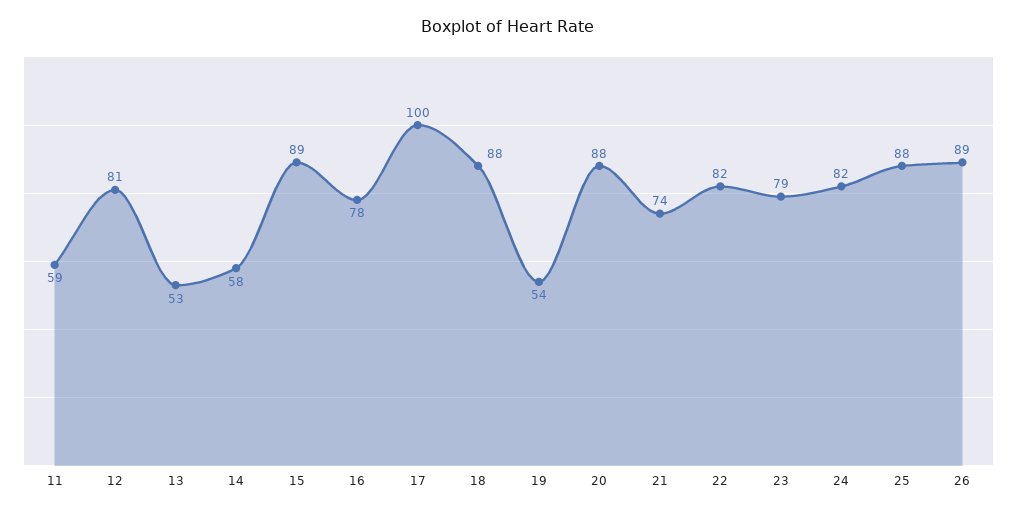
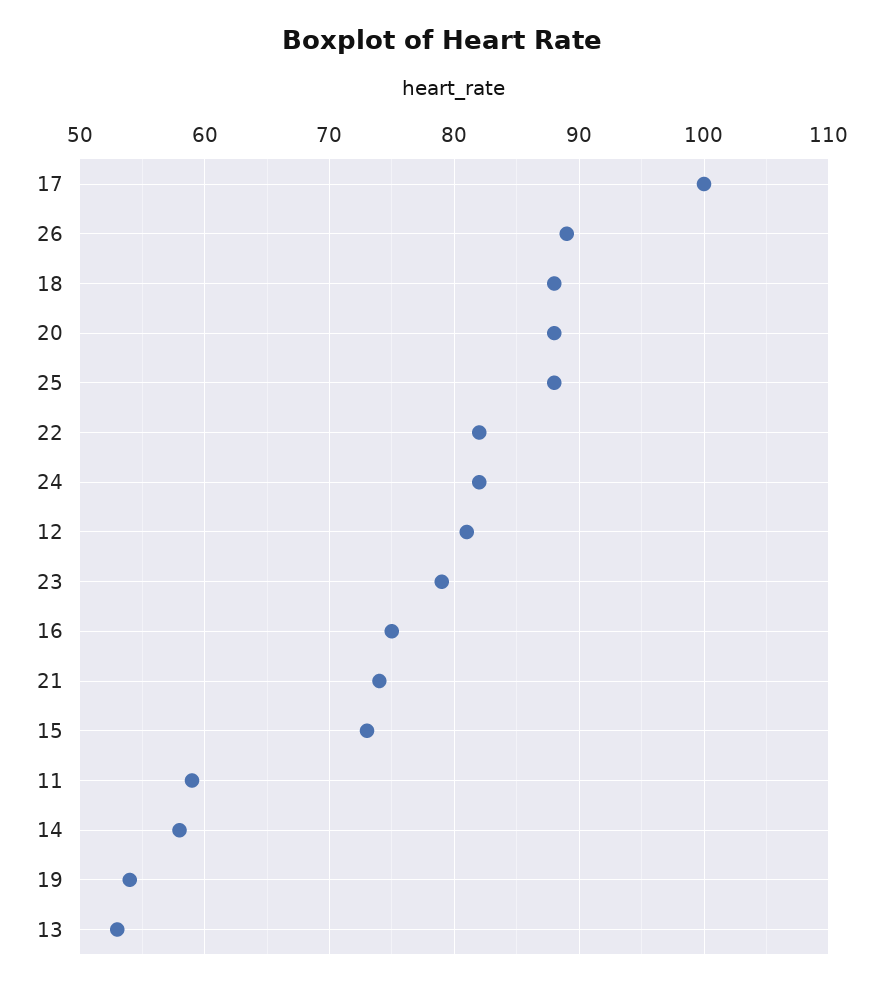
  {
    "11": 59,
    "12": 81,
    "13": 53,
    "14": 58,
-   "15": 89,
+   "15": 73,
-   "16": 78,
+   "16": 75,
    "17": 100,
    "18": 88,
    "19": 54,
    "20": 88,
    "21": 74,
    "22": 82,
    "23": 79,
    "24": 82,
    "25": 88,
    "26": 89
  }

